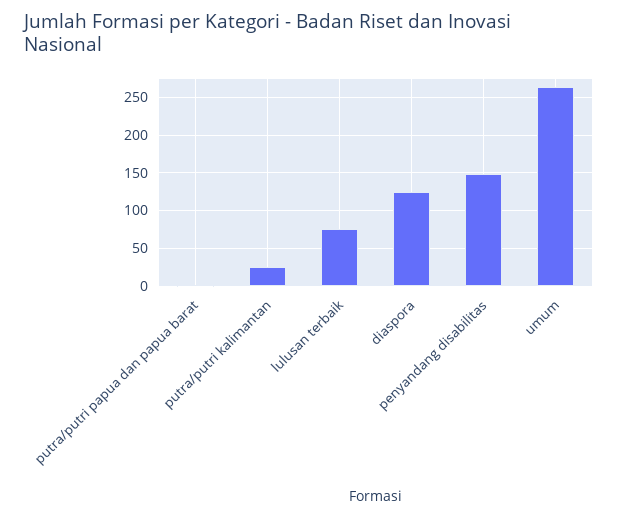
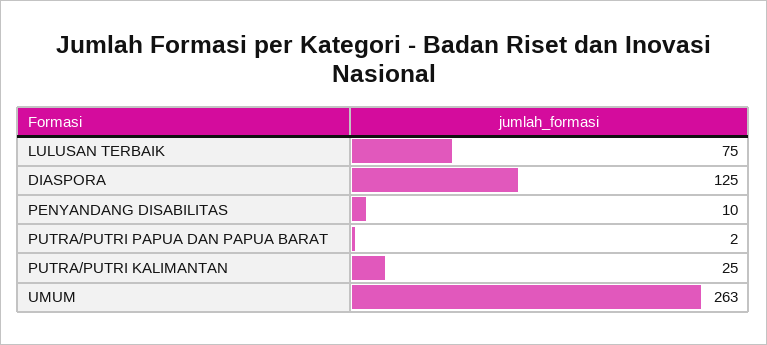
  {
    "putra/putri papua dan papua barat": 2,
    "putra/putri kalimantan": 25,
    "lulusan terbaik": 75,
    "diaspora": 125,
-   "penyandang disabilitas": 150,
+   "penyandang disabilitas": 10,
    "umum": 263
  }

